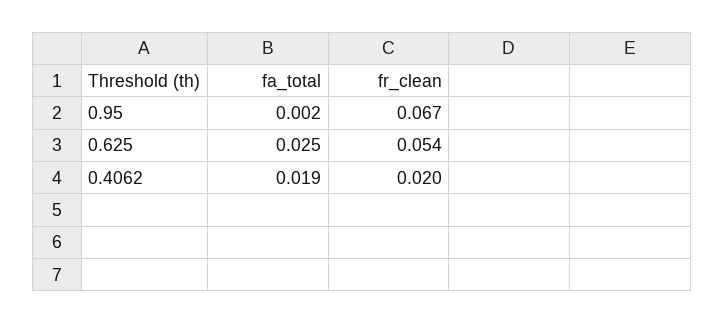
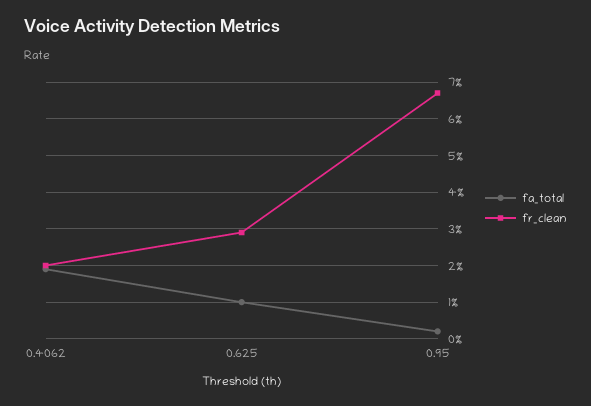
  {
    "fa_total": {
      "0.95": 0.002,
-     "0.625": 0.025,
+     "0.625": 0.01,
      "0.4062": 0.019
    },
    "fr_clean": {
      "0.95": 0.067,
-     "0.625": 0.054,
+     "0.625": 0.03,
      "0.4062": 0.02
    }
  }

